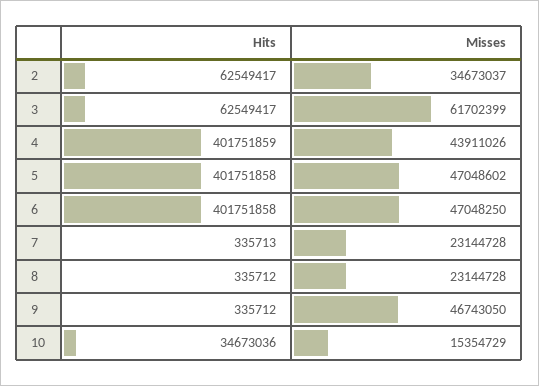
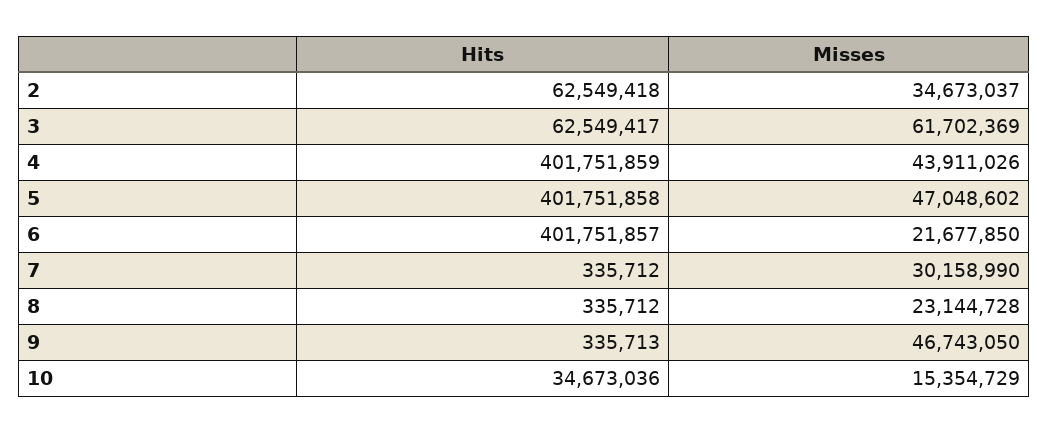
  {
    "Hits": {
-     "2": 62549417,
+     "2": 62549418,
      "3": 62549417,
      "4": 401751859,
      "5": 401751858,
-     "6": 401751858,
+     "6": 401751857,
-     "7": 335713,
+     "7": 335712,
      "8": 335712,
-     "9": 335712,
+     "9": 335713,
      "10": 34673036
    },
    "Misses": {
      "2": 34673037,
-     "3": 61702399,
+     "3": 61702369,
      "4": 43911026,
      "5": 47048602,
-     "6": 47048250,
+     "6": 21677850,
-     "7": 23144728,
+     "7": 30158990,
      "8": 23144728,
      "9": 46743050,
      "10": 15354729
    }
  }

